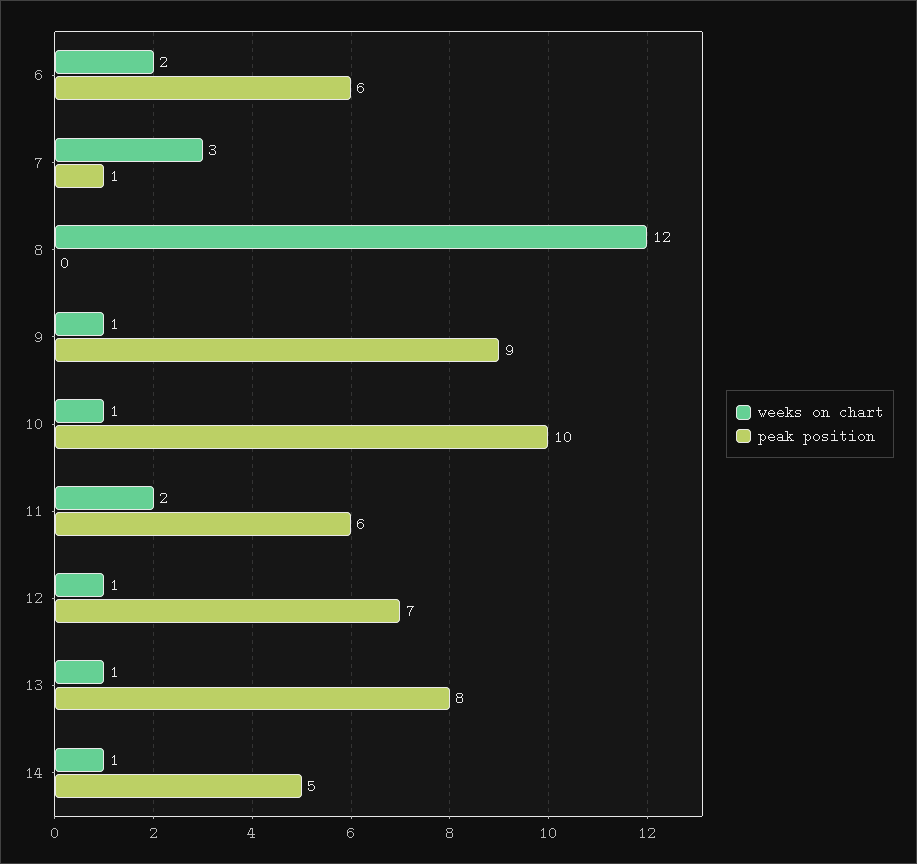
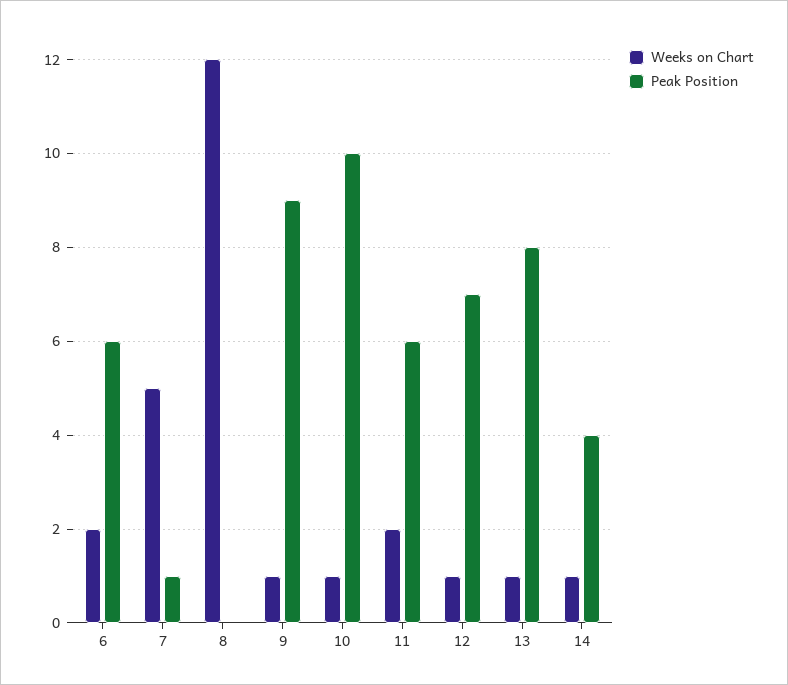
  {
    "weeks on chart": {
      "6": 2,
-     "7": 3,
+     "7": 5,
      "8": 12,
      "9": 1,
      "10": 1,
      "11": 2,
      "12": 1,
      "13": 1,
      "14": 1
    },
    "peak position": {
      "6": 6,
      "7": 1,
      "8": 0,
      "9": 9,
      "10": 10,
      "11": 6,
      "12": 7,
      "13": 8,
-     "14": 5
+     "14": 4
    }
  }

